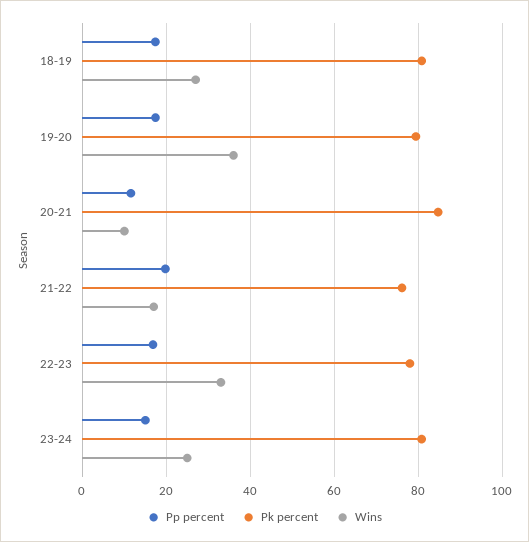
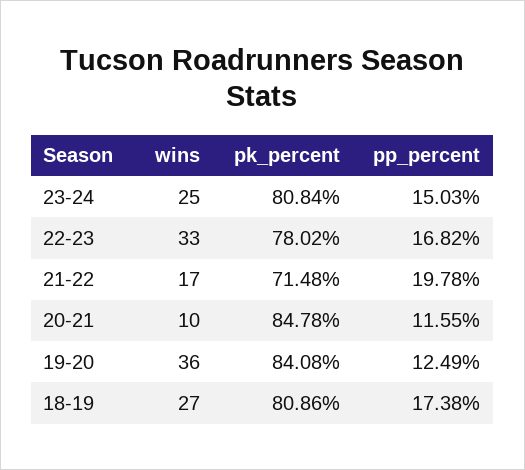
  {
    "Pp percent": {
      "18-19": 17.38,
-     "19-20": 18,
+     "19-20": 12.49,
      "20-21": 11.55,
      "21-22": 19.78,
      "22-23": 16.82,
      "23-24": 15.03
    },
    "Pk percent": {
      "18-19": 80.86,
-     "19-20": 80,
+     "19-20": 84.08,
      "20-21": 84.78,
-     "21-22": 76,
+     "21-22": 71.48,
      "22-23": 78.02,
      "23-24": 80.84
    },
    "Wins": {
      "18-19": 27,
      "19-20": 36,
      "20-21": 10,
      "21-22": 17,
      "22-23": 33,
      "23-24": 25
    }
  }

